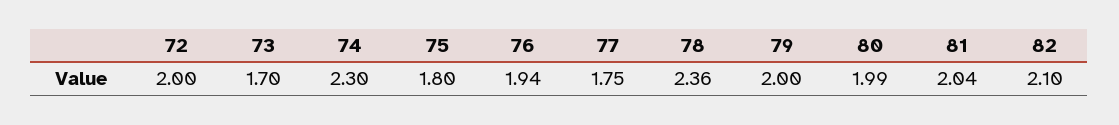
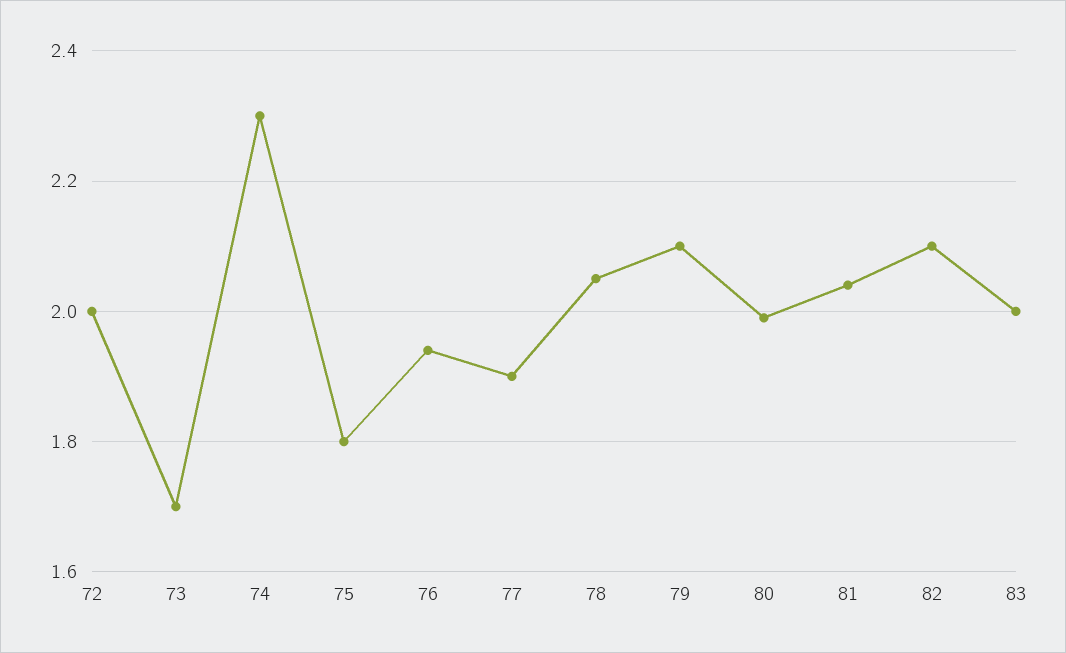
  {
    "72": 2,
    "73": 1.7,
    "74": 2.3,
    "75": 1.8,
    "76": 1.94,
-   "77": 1.75,
+   "77": 1.9,
-   "78": 2.36,
+   "78": 2.05,
-   "79": 2,
+   "79": 2.1,
    "80": 1.99,
    "81": 2.04,
-   "82": 2.1
+   "82": 2.1,
+   "83": 2
  }

